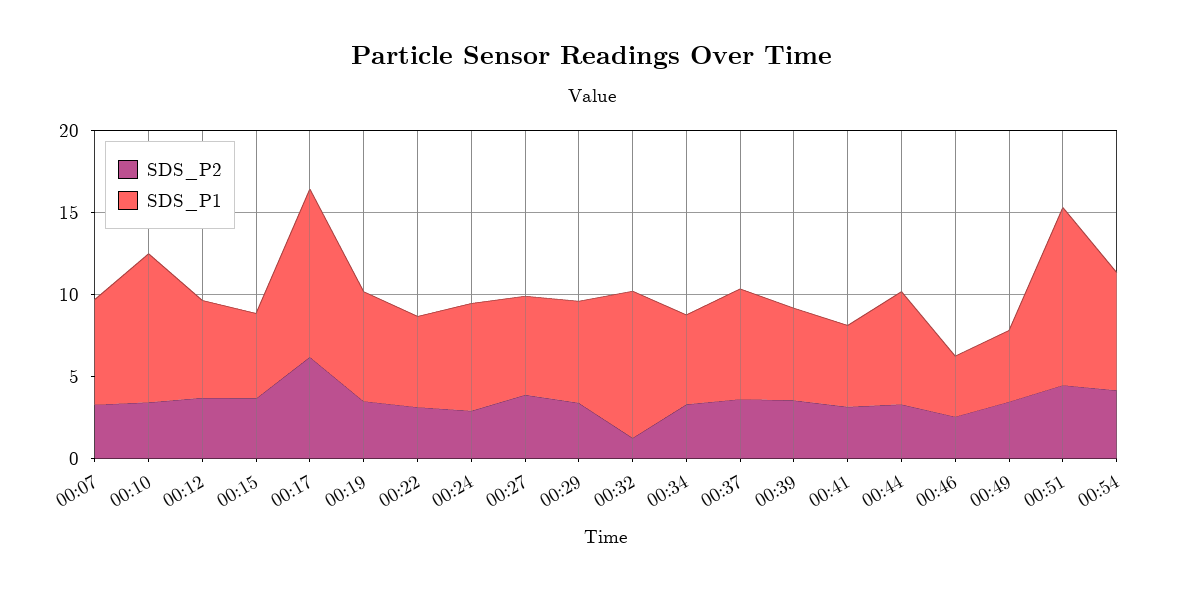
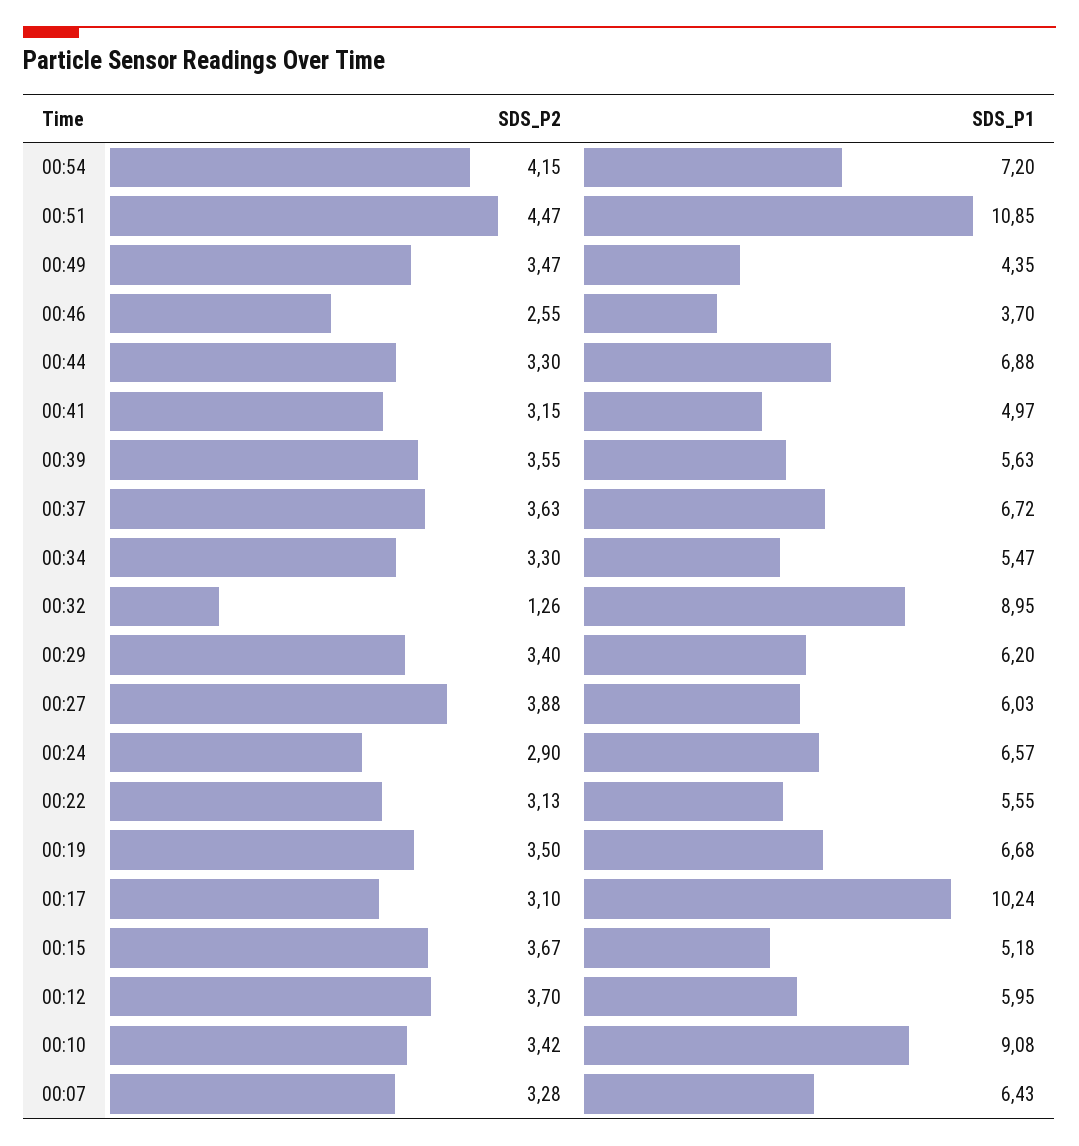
  {
    "SDS_P2": {
      "00:07": 3.28,
      "00:10": 3.42,
      "00:12": 3.7,
      "00:15": 3.67,
-     "00:17": 6,
+     "00:17": 3.1,
      "00:19": 3.5,
      "00:22": 3.13,
      "00:24": 2.9,
      "00:27": 3.88,
      "00:29": 3.4,
      "00:32": 1.26,
      "00:34": 3.3,
      "00:37": 3.63,
      "00:39": 3.55,
      "00:41": 3.15,
      "00:44": 3.3,
      "00:46": 2.55,
      "00:49": 3.47,
      "00:51": 4.47,
      "00:54": 4.15
    },
    "SDS_P1": {
      "00:07": 6.43,
      "00:10": 9.08,
      "00:12": 5.95,
      "00:15": 5.18,
      "00:17": 10.24,
      "00:19": 6.68,
      "00:22": 5.55,
      "00:24": 6.57,
      "00:27": 6.03,
      "00:29": 6.2,
      "00:32": 8.95,
      "00:34": 5.47,
      "00:37": 6.72,
      "00:39": 5.63,
      "00:41": 4.97,
      "00:44": 6.88,
      "00:46": 3.7,
      "00:49": 4.35,
      "00:51": 10.85,
      "00:54": 7.2
    }
  }

